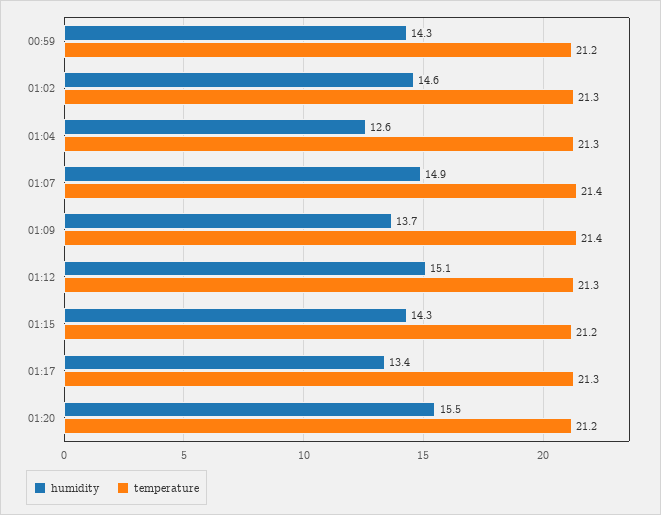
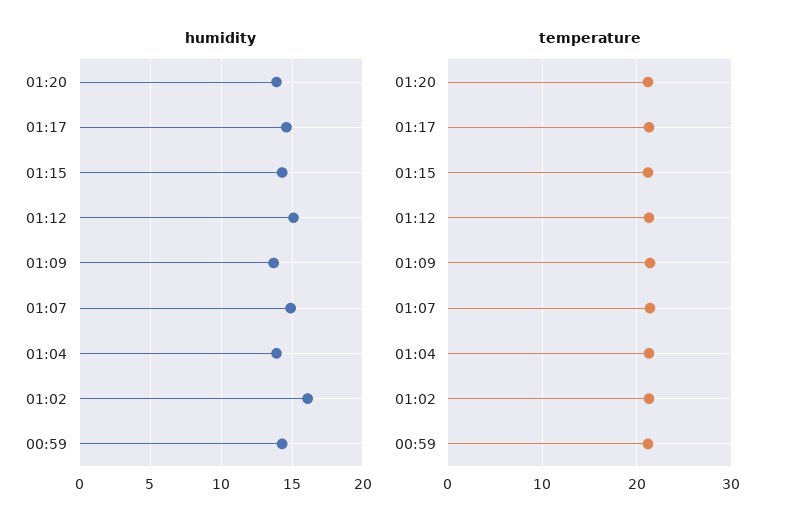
  {
    "humidity": {
      "00:59": 14.3,
-     "01:02": 14.6,
+     "01:02": 16,
-     "01:04": 12.6,
+     "01:04": 14,
      "01:07": 14.9,
      "01:09": 13.7,
      "01:12": 15.1,
      "01:15": 14.3,
-     "01:17": 13.4,
+     "01:17": 14.5,
-     "01:20": 15.5
+     "01:20": 14
    },
    "temperature": {
      "00:59": 21.2,
      "01:02": 21.3,
      "01:04": 21.3,
      "01:07": 21.4,
      "01:09": 21.4,
      "01:12": 21.3,
      "01:15": 21.2,
      "01:17": 21.3,
      "01:20": 21.2
    }
  }

